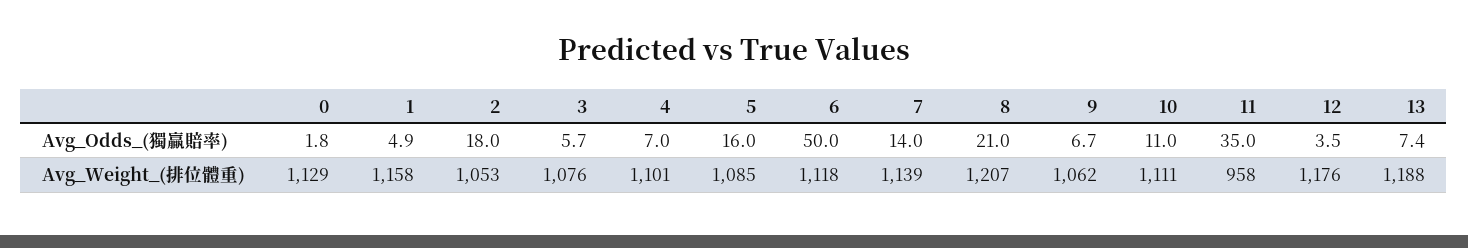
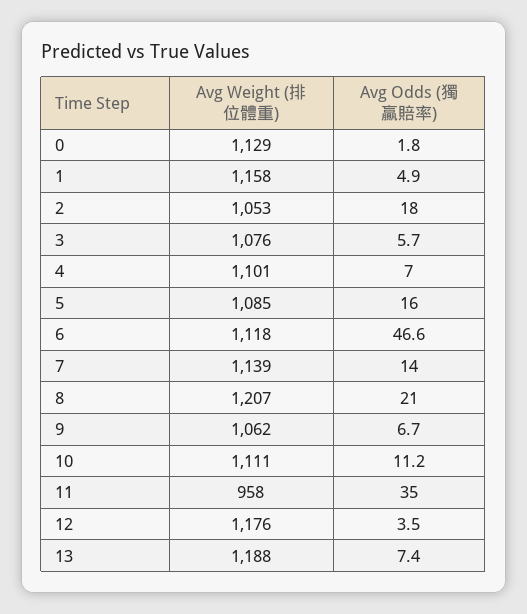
  {
    "0": {
      "Avg_Odds_(獨贏賠率)": 1.8,
      "Avg_Weight_(排位體重)": 1129
    },
    "1": {
      "Avg_Odds_(獨贏賠率)": 4.9,
      "Avg_Weight_(排位體重)": 1158
    },
    "2": {
      "Avg_Odds_(獨贏賠率)": 18,
      "Avg_Weight_(排位體重)": 1053
    },
    "3": {
      "Avg_Odds_(獨贏賠率)": 5.7,
      "Avg_Weight_(排位體重)": 1076
    },
    "4": {
      "Avg_Odds_(獨贏賠率)": 7,
      "Avg_Weight_(排位體重)": 1101
    },
    "5": {
      "Avg_Odds_(獨贏賠率)": 16,
      "Avg_Weight_(排位體重)": 1085
    },
    "6": {
-     "Avg_Odds_(獨贏賠率)": 50,
+     "Avg_Odds_(獨贏賠率)": 46.6,
      "Avg_Weight_(排位體重)": 1118
    },
    "7": {
      "Avg_Odds_(獨贏賠率)": 14,
      "Avg_Weight_(排位體重)": 1139
    },
    "8": {
      "Avg_Odds_(獨贏賠率)": 21,
      "Avg_Weight_(排位體重)": 1207
    },
    "9": {
      "Avg_Odds_(獨贏賠率)": 6.7,
      "Avg_Weight_(排位體重)": 1062
    },
    "10": {
-     "Avg_Odds_(獨贏賠率)": 11,
+     "Avg_Odds_(獨贏賠率)": 11.2,
      "Avg_Weight_(排位體重)": 1111
    },
    "11": {
      "Avg_Odds_(獨贏賠率)": 35,
      "Avg_Weight_(排位體重)": 958
    },
    "12": {
      "Avg_Odds_(獨贏賠率)": 3.5,
      "Avg_Weight_(排位體重)": 1176
    },
    "13": {
      "Avg_Odds_(獨贏賠率)": 7.4,
      "Avg_Weight_(排位體重)": 1188
    }
  }

